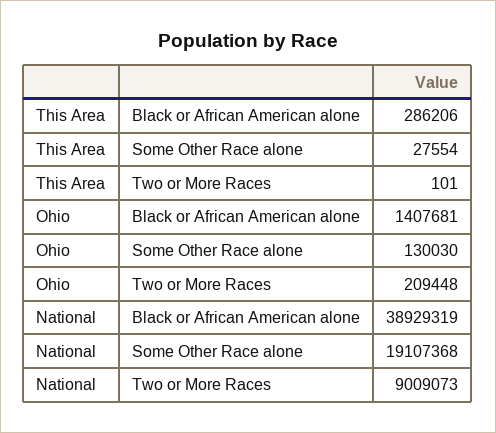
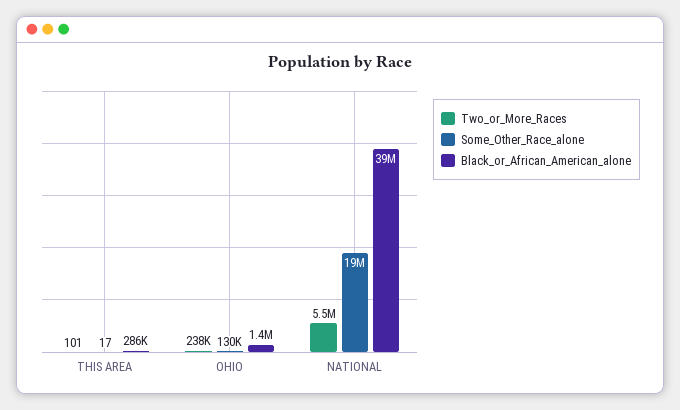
  {
    "Black or African American alone": {
      "This Area": 286206,
      "Ohio": 1407681,
      "National": 38929319
    },
    "Some Other Race alone": {
-     "This Area": 27554,
+     "This Area": 17,
      "Ohio": 130030,
      "National": 19107368
    },
    "Two or More Races": {
      "This Area": 101,
-     "Ohio": 209448,
+     "Ohio": 238000,
-     "National": 9009073
+     "National": 5500000
    }
  }

